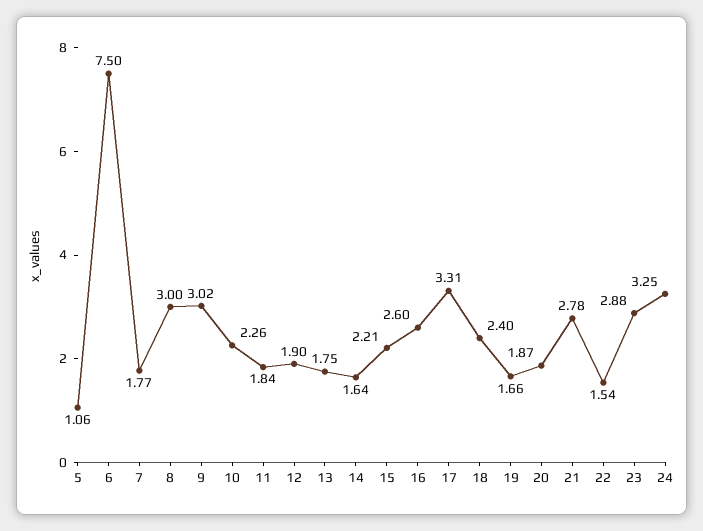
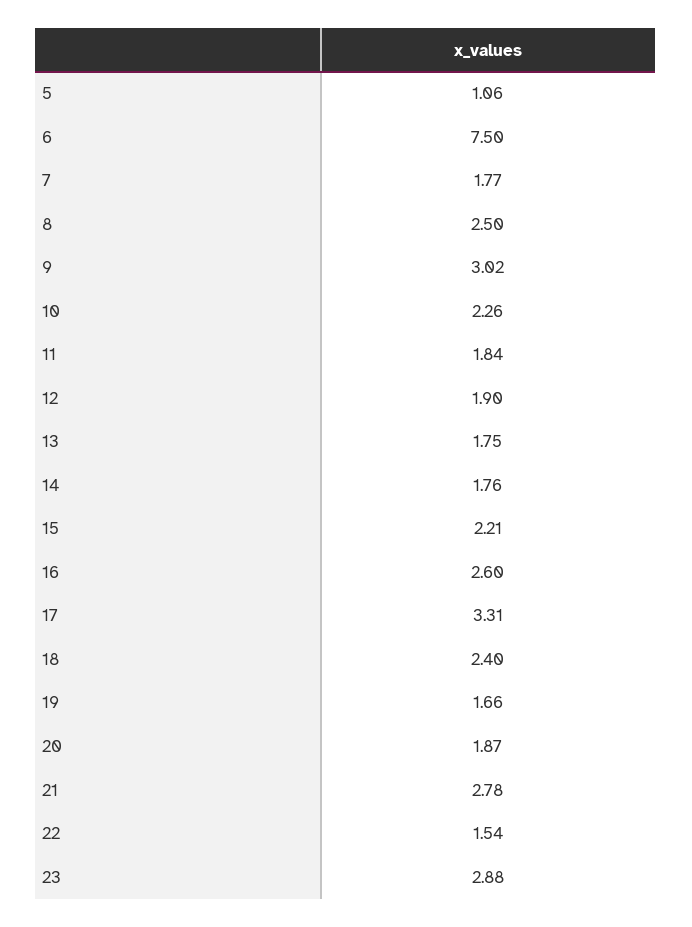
  {
    "5": 1.06,
    "6": 7.5,
    "7": 1.77,
-   "8": 3,
+   "8": 2.5,
    "9": 3.02,
    "10": 2.26,
    "11": 1.84,
    "12": 1.9,
    "13": 1.75,
-   "14": 1.64,
+   "14": 1.76,
    "15": 2.21,
    "16": 2.6,
    "17": 3.31,
    "18": 2.4,
    "19": 1.66,
    "20": 1.87,
    "21": 2.78,
    "22": 1.54,
-   "23": 2.88,
+   "23": 2.88
-   "24": 3.25
  }

